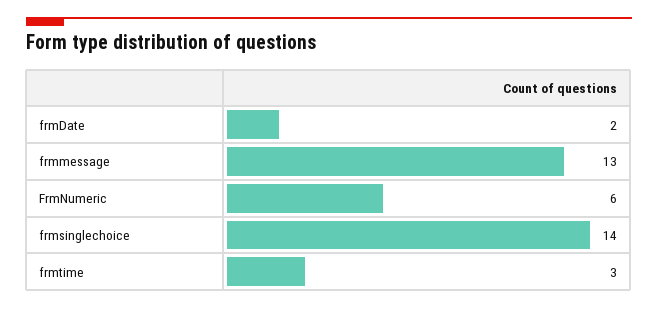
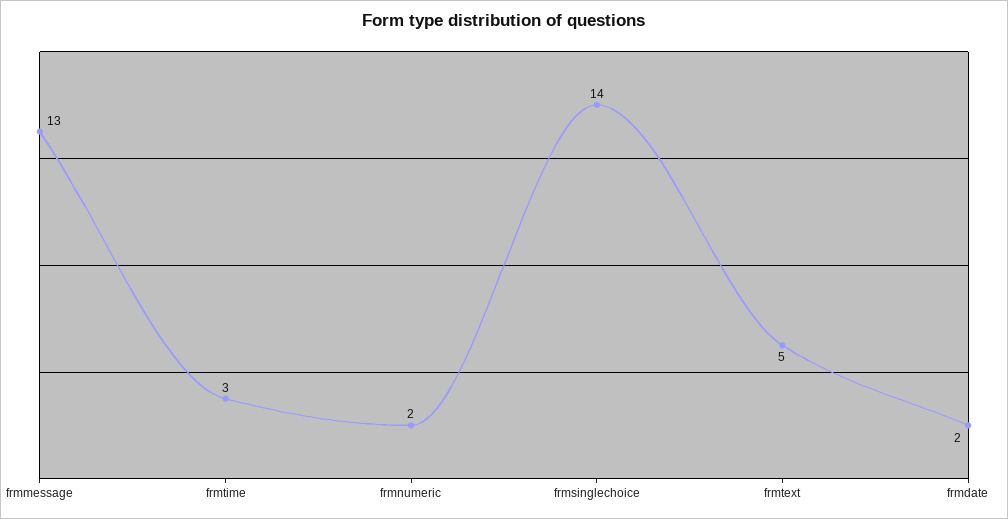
  {
    "frmDate": 2,
    "frmmessage": 13,
-   "FrmNumeric": 6,
+   "FrmNumeric": 2,
    "frmsinglechoice": 14,
-   "frmtime": 3
+   "frmtime": 3,
+   "frmtext": 5
  }

